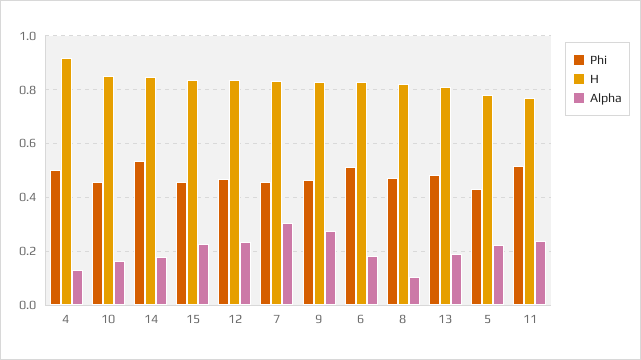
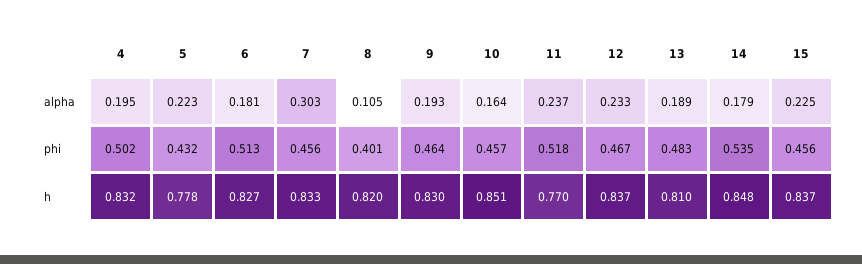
  {
    "Phi": {
      "4": 0.502,
      "10": 0.457,
      "14": 0.535,
      "15": 0.456,
      "12": 0.467,
      "7": 0.456,
      "9": 0.464,
      "6": 0.513,
-     "8": 0.475,
+     "8": 0.401,
      "13": 0.483,
      "5": 0.432,
      "11": 0.518
    },
    "H": {
-     "4": 0.925,
+     "4": 0.832,
      "10": 0.851,
      "14": 0.848,
      "15": 0.837,
      "12": 0.837,
      "7": 0.833,
      "9": 0.83,
      "6": 0.827,
      "8": 0.82,
      "13": 0.81,
      "5": 0.778,
      "11": 0.77
    },
    "Alpha": {
-     "4": 0.125,
+     "4": 0.195,
      "10": 0.164,
      "14": 0.179,
      "15": 0.225,
      "12": 0.233,
      "7": 0.303,
-     "9": 0.275,
+     "9": 0.193,
      "6": 0.181,
      "8": 0.105,
      "13": 0.189,
      "5": 0.223,
      "11": 0.237
    }
  }

